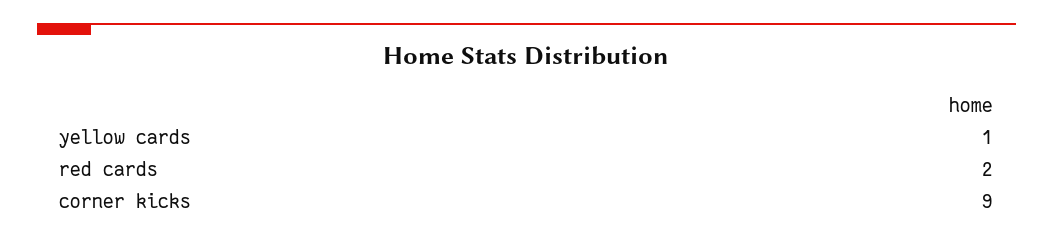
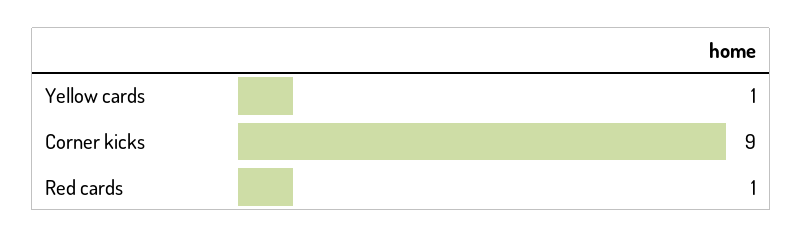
  {
    "yellow cards": 1,
-   "red cards": 2,
+   "red cards": 1,
    "corner kicks": 9
  }

